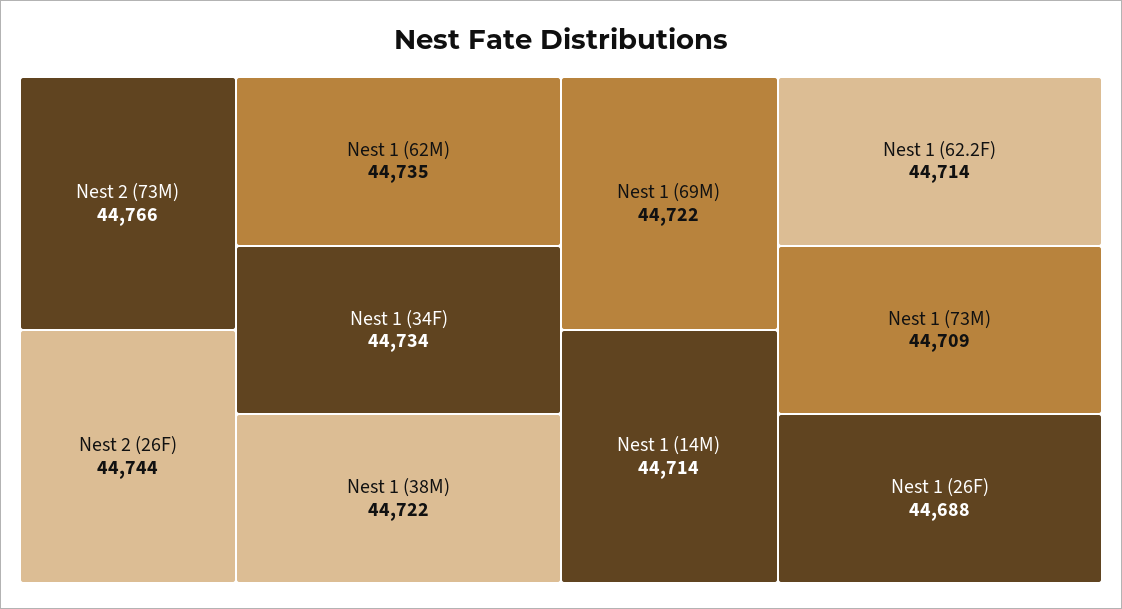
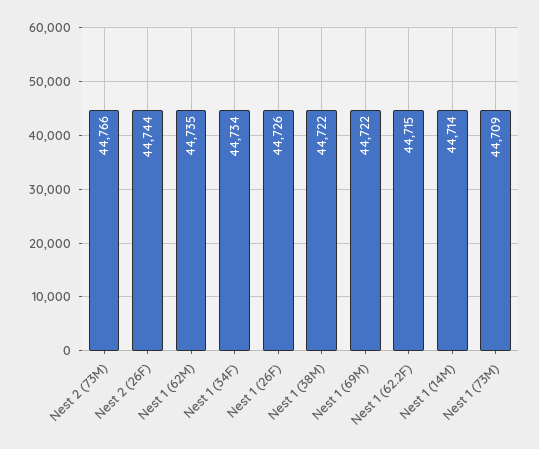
  {
    "Nest 2 (73M)": 44766,
    "Nest 2 (26F)": 44744,
    "Nest 1 (62M)": 44735,
    "Nest 1 (34F)": 44734,
    "Nest 1 (38M)": 44722,
    "Nest 1 (69M)": 44722,
    "Nest 1 (14M)": 44714,
-   "Nest 1 (62.2F)": 44714,
+   "Nest 1 (62.2F)": 44715,
    "Nest 1 (73M)": 44709,
-   "Nest 1 (26F)": 44688
+   "Nest 1 (26F)": 44726
  }

